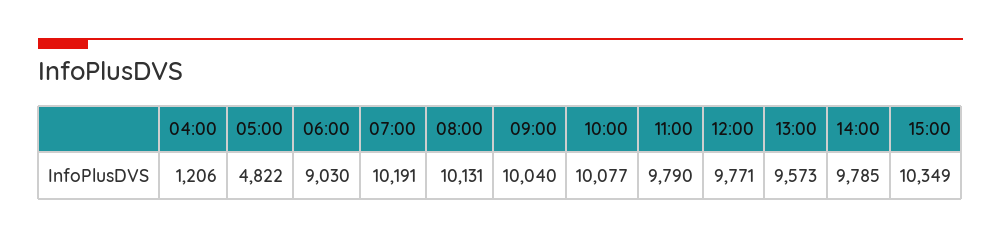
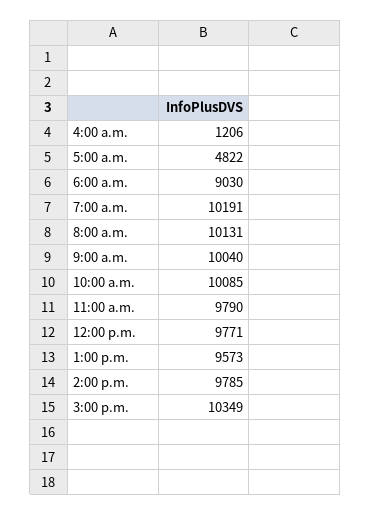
  {
    "04:00": 1206,
    "05:00": 4822,
    "06:00": 9030,
    "07:00": 10191,
    "08:00": 10131,
    "09:00": 10040,
-   "10:00": 10077,
+   "10:00": 10085,
    "11:00": 9790,
    "12:00": 9771,
    "13:00": 9573,
    "14:00": 9785,
    "15:00": 10349
  }

